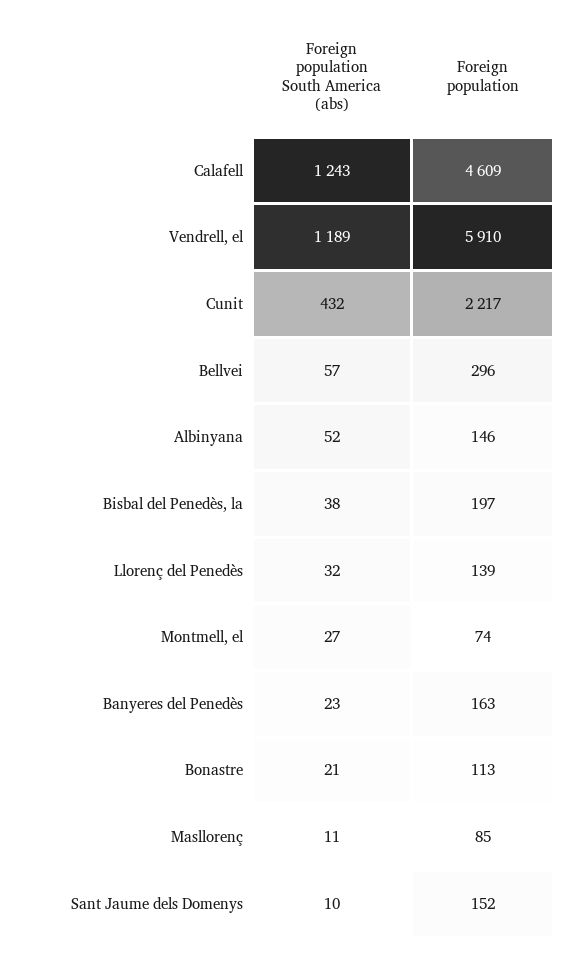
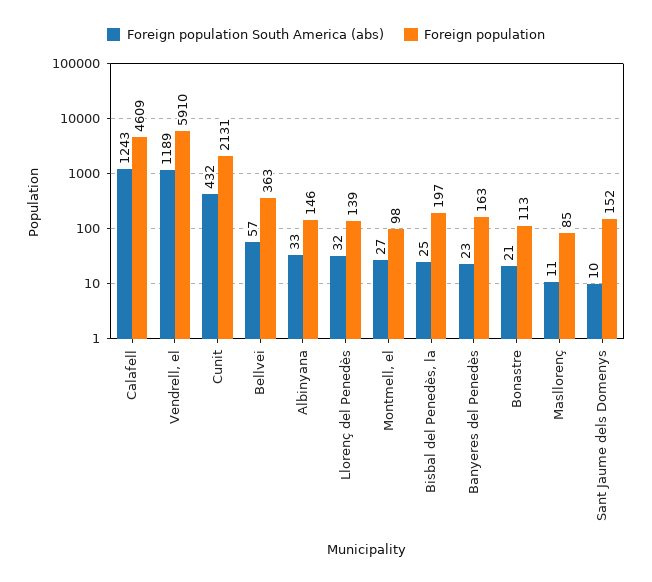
  {
    "Foreign population South America (abs)": {
      "Calafell": 1243,
      "Vendrell, el": 1189,
      "Cunit": 432,
      "Bellvei": 57,
-     "Albinyana": 52,
+     "Albinyana": 33,
-     "Bisbal del Penedès, la": 38,
+     "Bisbal del Penedès, la": 25,
      "Llorenç del Penedès": 32,
      "Montmell, el": 27,
      "Banyeres del Penedès": 23,
      "Bonastre": 21,
      "Masllorenç": 11,
      "Sant Jaume dels Domenys": 10
    },
    "Foreign population": {
      "Calafell": 4609,
      "Vendrell, el": 5910,
-     "Cunit": 2217,
+     "Cunit": 2131,
-     "Bellvei": 296,
+     "Bellvei": 363,
      "Albinyana": 146,
      "Bisbal del Penedès, la": 197,
      "Llorenç del Penedès": 139,
-     "Montmell, el": 74,
+     "Montmell, el": 98,
      "Banyeres del Penedès": 163,
      "Bonastre": 113,
      "Masllorenç": 85,
      "Sant Jaume dels Domenys": 152
    }
  }

